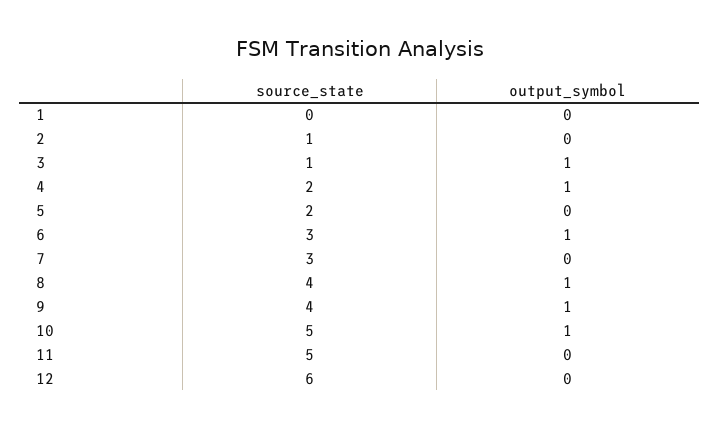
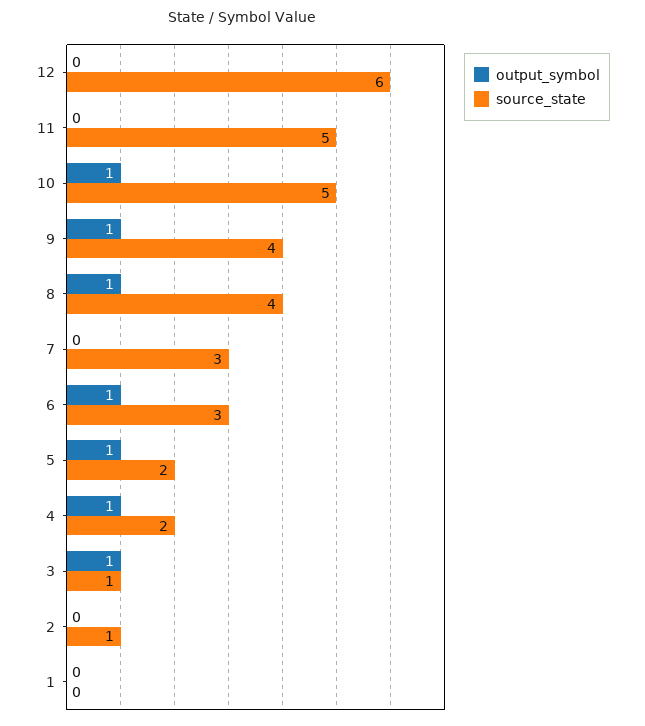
  {
    "source_state": {
      "1": 0,
      "2": 1,
      "3": 1,
      "4": 2,
      "5": 2,
      "6": 3,
      "7": 3,
      "8": 4,
      "9": 4,
      "10": 5,
      "11": 5,
      "12": 6
    },
    "output_symbol": {
      "1": 0,
      "2": 0,
      "3": 1,
      "4": 1,
-     "5": 0,
+     "5": 1,
      "6": 1,
      "7": 0,
      "8": 1,
      "9": 1,
      "10": 1,
      "11": 0,
      "12": 0
    }
  }

